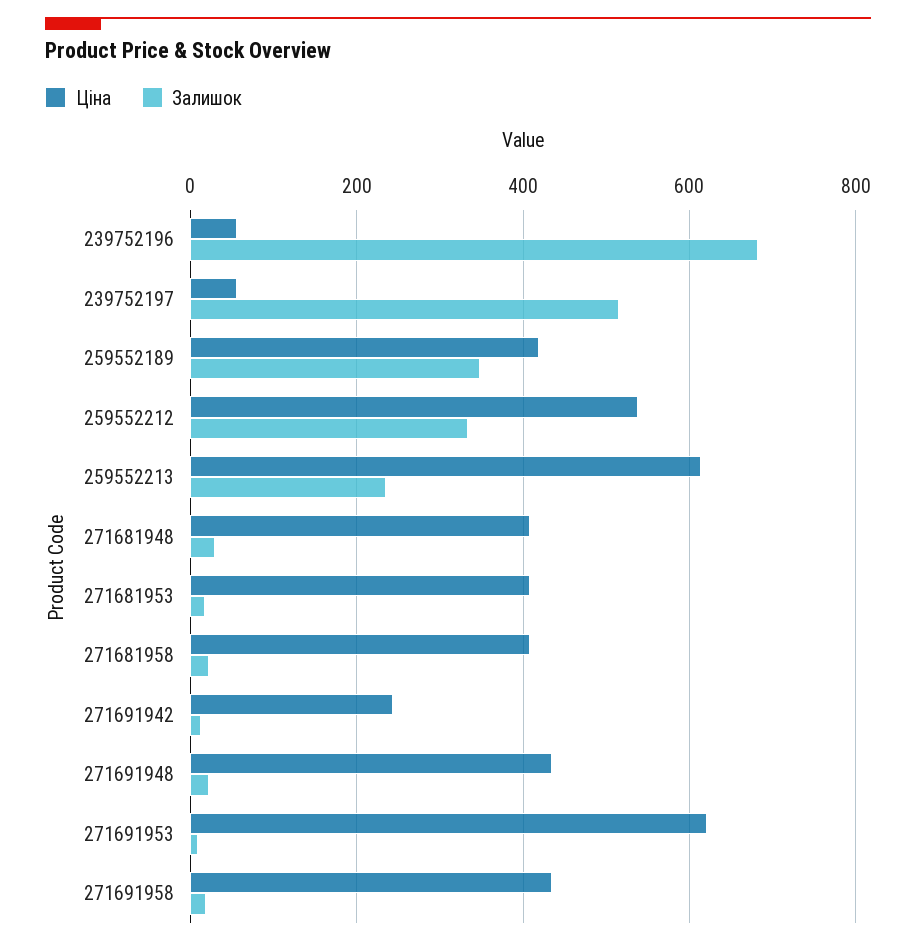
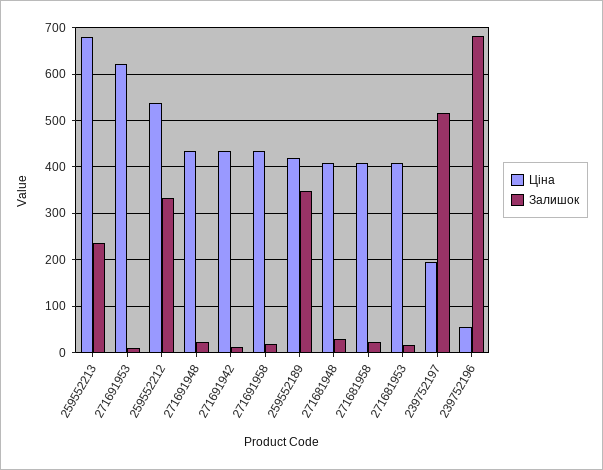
  {
    "Ціна": {
      "239752196": 60,
-     "239752197": 60,
+     "239752197": 200,
      "259552189": 420,
      "259552212": 540,
-     "259552213": 620,
+     "259552213": 680,
      "271681948": 400,
      "271681953": 400,
      "271681958": 400,
-     "271691942": 240,
+     "271691942": 440,
      "271691948": 440,
      "271691953": 620,
      "271691958": 440
    },
    "Залишок": {
      "239752196": 680,
      "239752197": 520,
      "259552189": 340,
      "259552212": 340,
      "259552213": 240,
      "271681948": 40,
      "271681953": 20,
      "271681958": 20,
      "271691942": 20,
      "271691948": 20,
      "271691953": 0,
      "271691958": 20
    }
  }

